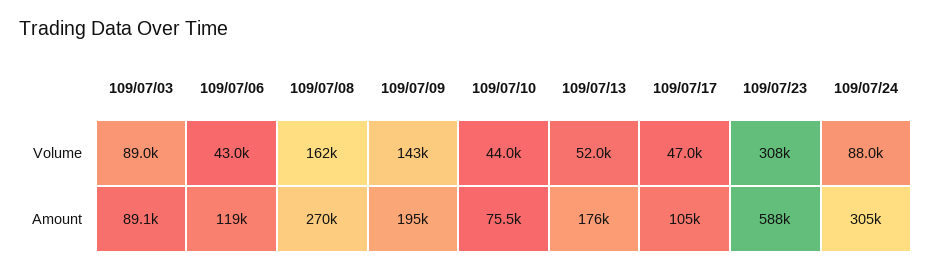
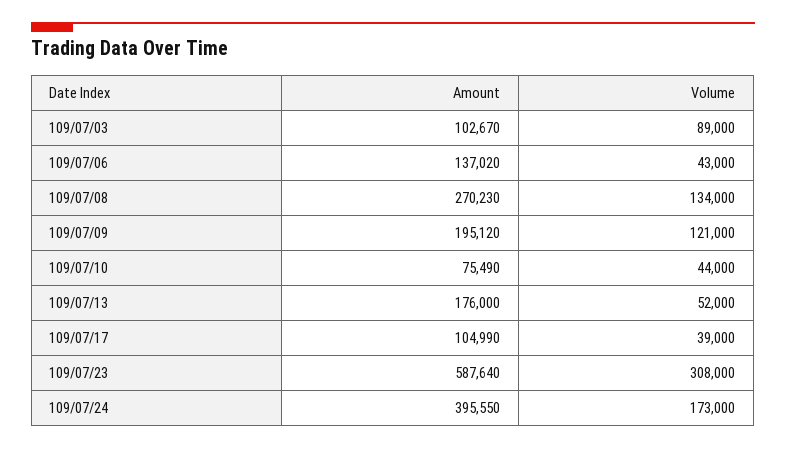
  {
    "109/07/03": {
      "Volume": 89000,
-     "Amount": 89100
+     "Amount": 102670
    },
    "109/07/06": {
      "Volume": 43000,
-     "Amount": 119000
+     "Amount": 137020
    },
    "109/07/08": {
-     "Volume": 162000,
+     "Volume": 134000,
      "Amount": 270230
    },
    "109/07/09": {
-     "Volume": 143000,
+     "Volume": 121000,
      "Amount": 195120
    },
    "109/07/10": {
      "Volume": 44000,
      "Amount": 75490
    },
    "109/07/13": {
      "Volume": 52000,
      "Amount": 176000
    },
    "109/07/17": {
-     "Volume": 47000,
+     "Volume": 39000,
      "Amount": 104990
    },
    "109/07/23": {
      "Volume": 308000,
      "Amount": 587640
    },
    "109/07/24": {
-     "Volume": 88000,
+     "Volume": 173000,
-     "Amount": 305000
+     "Amount": 395550
    }
  }

